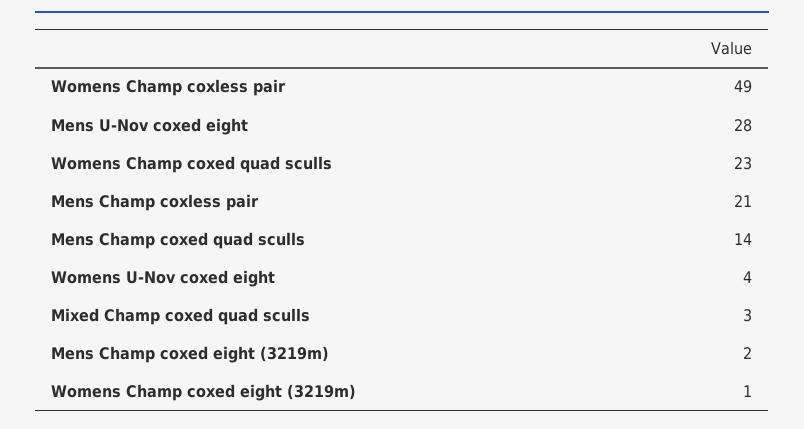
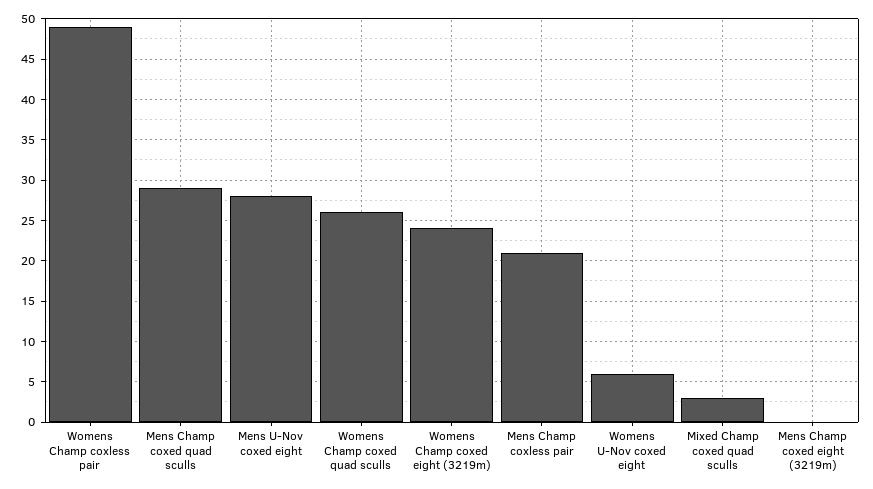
  {
    "Womens Champ coxless pair": 49,
    "Mens U-Nov coxed eight": 28,
-   "Womens Champ coxed quad sculls": 23,
+   "Womens Champ coxed quad sculls": 26,
    "Mens Champ coxless pair": 21,
-   "Mens Champ coxed quad sculls": 14,
+   "Mens Champ coxed quad sculls": 29,
-   "Womens U-Nov coxed eight": 4,
+   "Womens U-Nov coxed eight": 6,
    "Mixed Champ coxed quad sculls": 3,
-   "Mens Champ coxed eight (3219m)": 2,
+   "Mens Champ coxed eight (3219m)": 0,
-   "Womens Champ coxed eight (3219m)": 1
+   "Womens Champ coxed eight (3219m)": 24
  }

